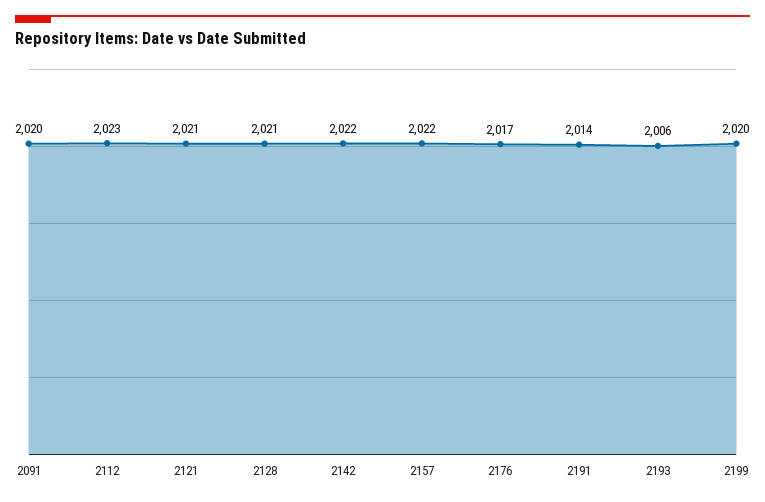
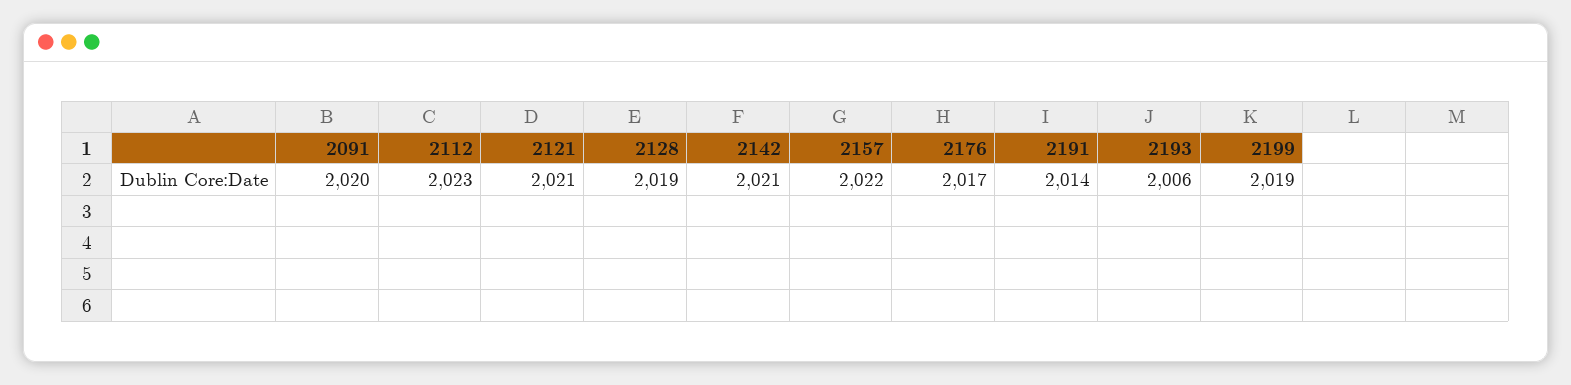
  {
    "2091": 2020,
    "2112": 2023,
    "2121": 2021,
-   "2128": 2021,
+   "2128": 2019,
-   "2142": 2022,
+   "2142": 2021,
    "2157": 2022,
    "2176": 2017,
    "2191": 2014,
    "2193": 2006,
-   "2199": 2020
+   "2199": 2019
  }

